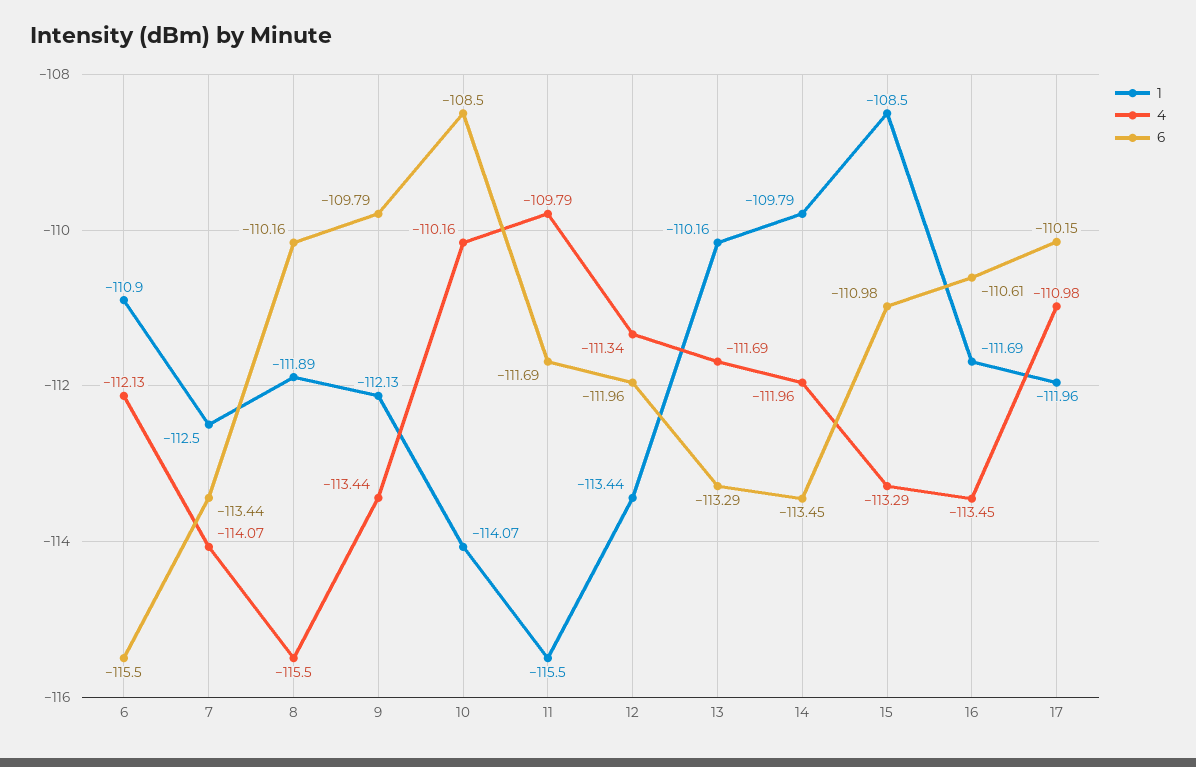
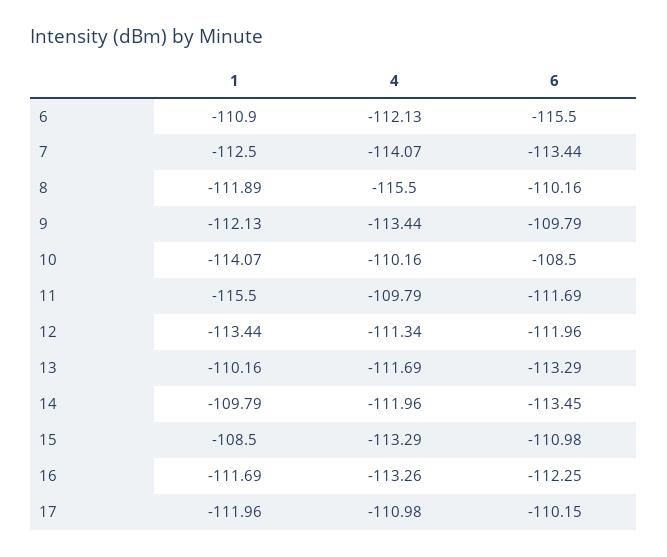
  {
    "1": {
      "6": -110.9,
      "7": -112.5,
      "8": -111.89,
      "9": -112.13,
      "10": -114.07,
      "11": -115.5,
      "12": -113.44,
      "13": -110.16,
      "14": -109.79,
      "15": -108.5,
      "16": -111.69,
      "17": -111.96
    },
    "4": {
      "6": -112.13,
      "7": -114.07,
      "8": -115.5,
      "9": -113.44,
      "10": -110.16,
      "11": -109.79,
      "12": -111.34,
      "13": -111.69,
      "14": -111.96,
      "15": -113.29,
-     "16": -113.45,
+     "16": -113.26,
      "17": -110.98
    },
    "6": {
      "6": -115.5,
      "7": -113.44,
      "8": -110.16,
      "9": -109.79,
      "10": -108.5,
      "11": -111.69,
      "12": -111.96,
      "13": -113.29,
      "14": -113.45,
      "15": -110.98,
-     "16": -110.61,
+     "16": -112.25,
      "17": -110.15
    }
  }

